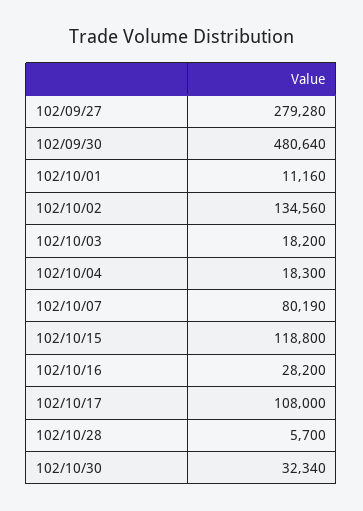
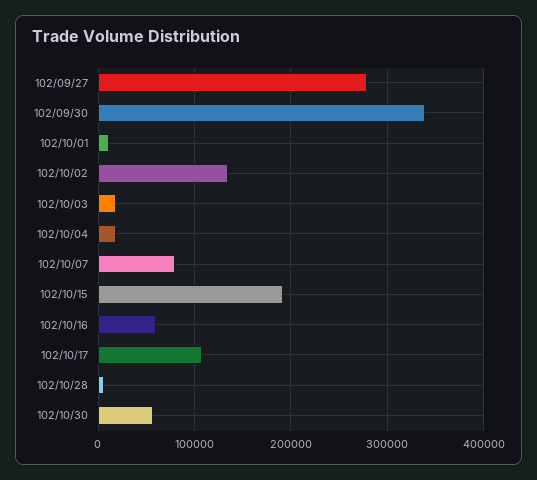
  {
    "102/09/27": 279280,
-   "102/09/30": 480640,
+   "102/09/30": 340000,
    "102/10/01": 11160,
    "102/10/02": 134560,
    "102/10/03": 18200,
    "102/10/04": 18300,
    "102/10/07": 80190,
-   "102/10/15": 118800,
+   "102/10/15": 190000,
-   "102/10/16": 28200,
+   "102/10/16": 60000,
    "102/10/17": 108000,
    "102/10/28": 5700,
-   "102/10/30": 32340
+   "102/10/30": 60000
  }

